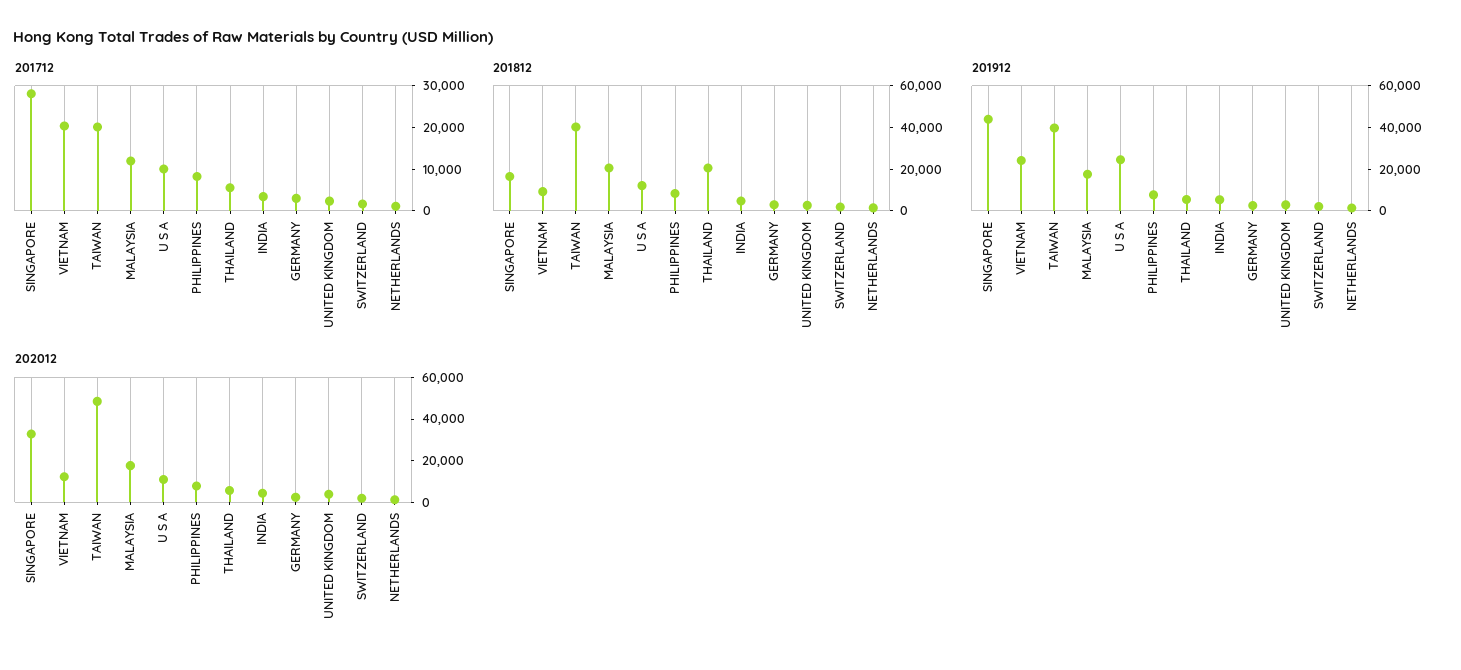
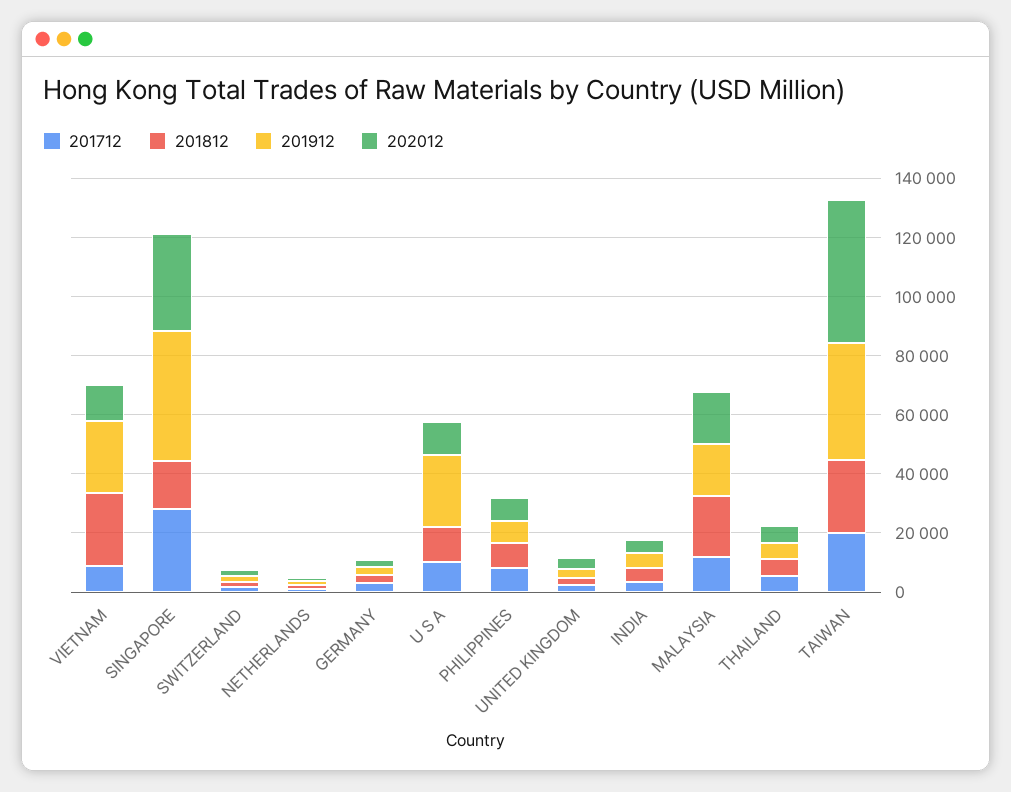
  {
    "201712": {
      "SINGAPORE": 28000,
-     "VIETNAM": 20000,
+     "VIETNAM": 10000,
      "TAIWAN": 20000,
      "MALAYSIA": 12000,
      "U S A": 10000,
      "PHILIPPINES": 8000,
      "THAILAND": 6000,
      "INDIA": 4000,
      "GERMANY": 2000,
      "UNITED KINGDOM": 2000,
      "SWITZERLAND": 2000,
      "NETHERLANDS": 2000
    },
    "201812": {
      "SINGAPORE": 15000,
-     "VIETNAM": 10000,
+     "VIETNAM": 25000,
-     "TAIWAN": 40000,
+     "TAIWAN": 25000,
      "MALAYSIA": 20000,
      "U S A": 10000,
      "PHILIPPINES": 10000,
-     "THAILAND": 20000,
+     "THAILAND": 5000,
      "INDIA": 5000,
      "GERMANY": 5000,
      "UNITED KINGDOM": 5000,
      "SWITZERLAND": 0,
      "NETHERLANDS": 0
    },
    "201912": {
      "SINGAPORE": 45000,
      "VIETNAM": 25000,
      "TAIWAN": 40000,
      "MALAYSIA": 20000,
      "U S A": 25000,
      "PHILIPPINES": 10000,
      "THAILAND": 5000,
      "INDIA": 5000,
      "GERMANY": 5000,
      "UNITED KINGDOM": 5000,
      "SWITZERLAND": 0,
      "NETHERLANDS": 0
    },
    "202012": {
      "SINGAPORE": 35000,
      "VIETNAM": 10000,
      "TAIWAN": 50000,
      "MALAYSIA": 20000,
      "U S A": 10000,
      "PHILIPPINES": 10000,
      "THAILAND": 5000,
      "INDIA": 5000,
      "GERMANY": 0,
      "UNITED KINGDOM": 5000,
      "SWITZERLAND": 0,
      "NETHERLANDS": 0
    }
  }

